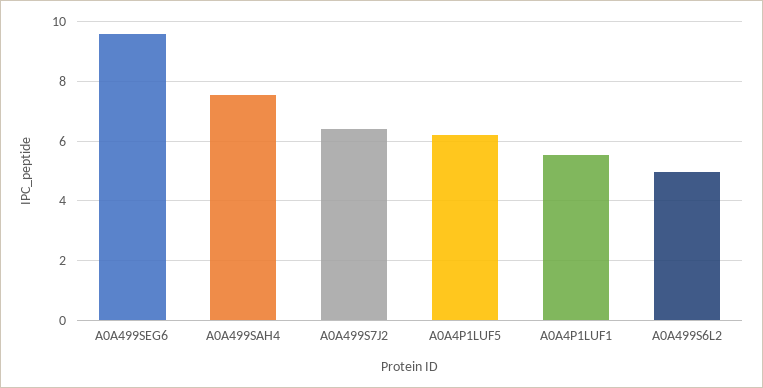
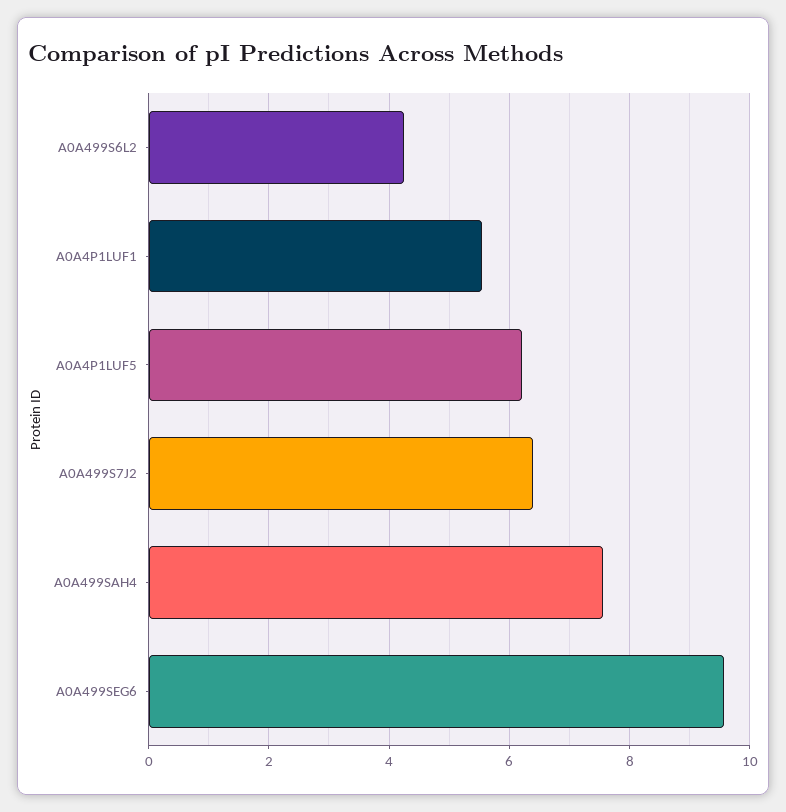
  {
    "A0A499SEG6": 9.6,
    "A0A499SAH4": 7.6,
    "A0A499S7J2": 6.4,
    "A0A4P1LUF5": 6.2,
    "A0A4P1LUF1": 5.6,
-   "A0A499S6L2": 5
+   "A0A499S6L2": 4.2
  }

